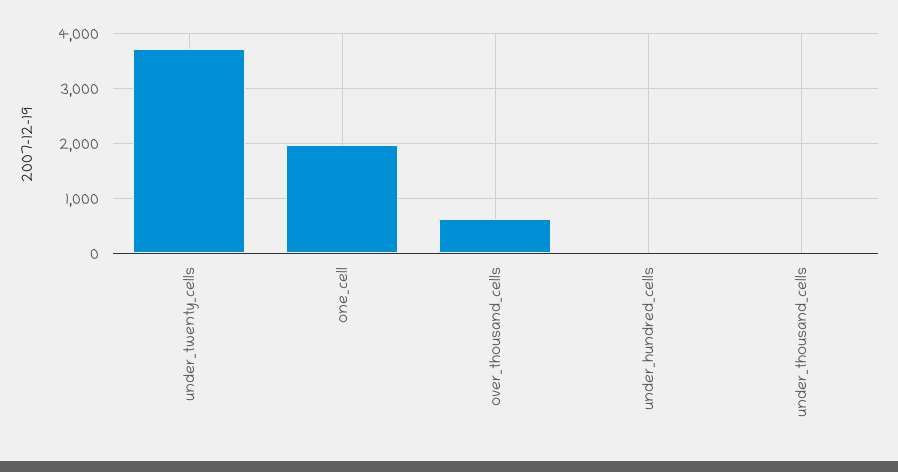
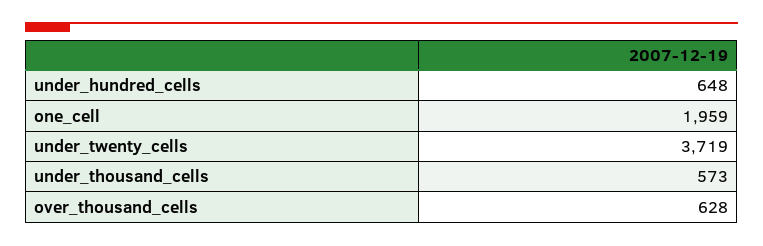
  {
    "under_twenty_cells": 3719,
    "one_cell": 1959,
    "over_thousand_cells": 628,
-   "under_hundred_cells": 0,
+   "under_hundred_cells": 648,
-   "under_thousand_cells": 0
+   "under_thousand_cells": 573
  }

